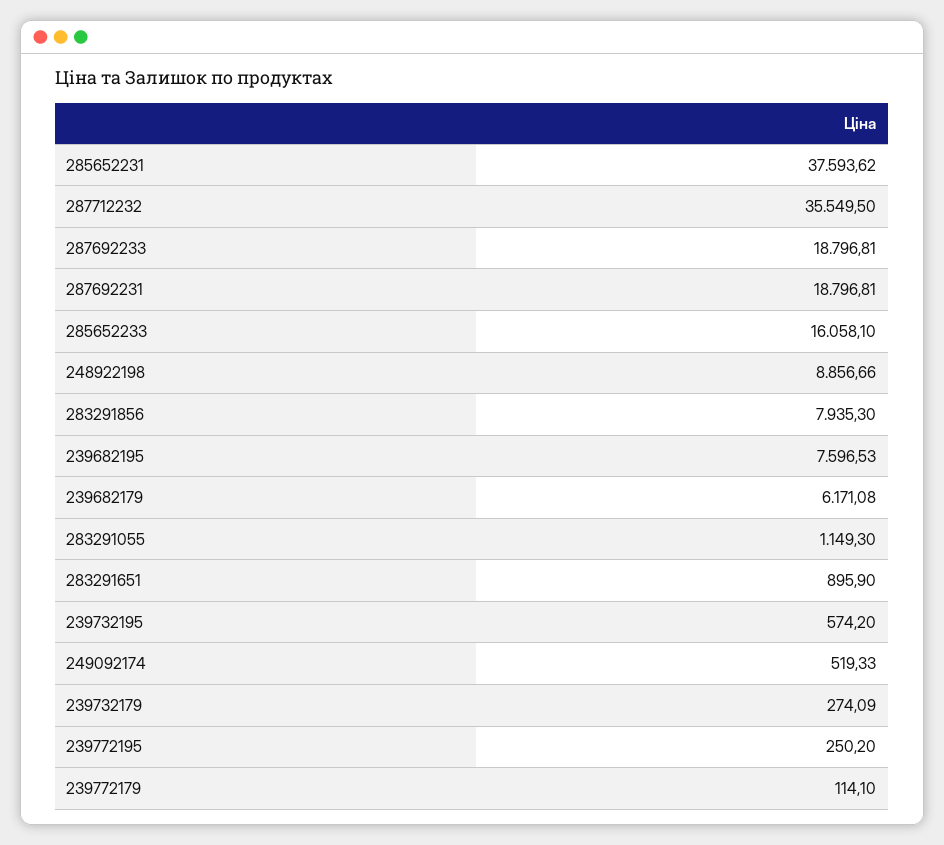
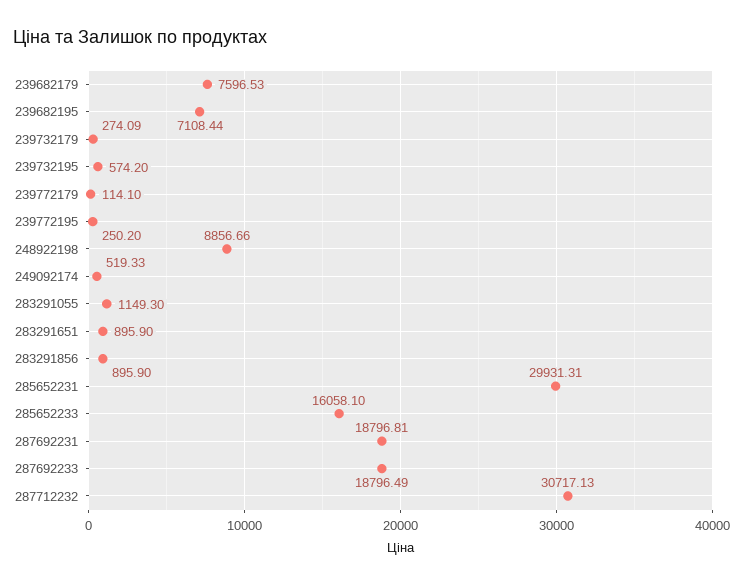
  {
-   "285652231": 37593.62,
+   "285652231": 29931.31,
-   "287712232": 35549.5,
+   "287712232": 30717.13,
-   "287692233": 18796.81,
+   "287692233": 18796.49,
    "287692231": 18796.81,
    "285652233": 16058.1,
    "248922198": 8856.66,
-   "283291856": 7935.3,
+   "283291856": 895.9,
-   "239682195": 7596.53,
+   "239682195": 7108.44,
-   "239682179": 6171.08,
+   "239682179": 7596.53,
    "283291055": 1149.3,
    "283291651": 895.9,
    "239732195": 574.2,
    "249092174": 519.33,
    "239732179": 274.09,
    "239772195": 250.2,
    "239772179": 114.1
  }

